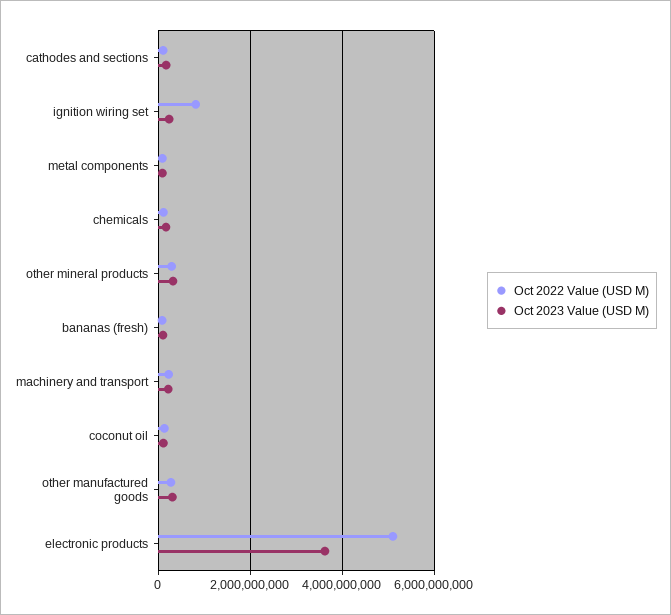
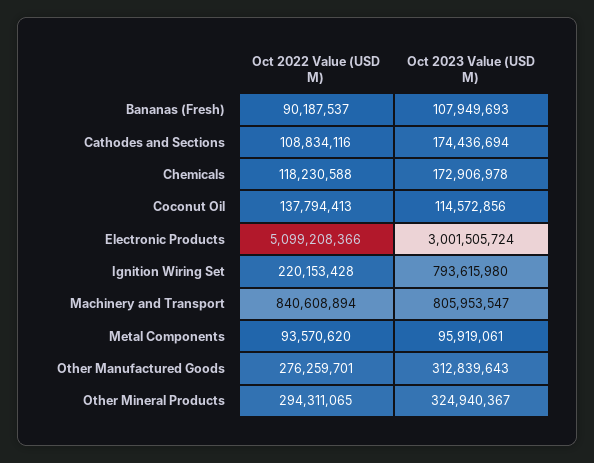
  {
    "Oct 2022 Value (USD M)": {
      "cathodes and sections": 108834116,
-     "ignition wiring set": 800000000,
+     "ignition wiring set": 220153428,
      "metal components": 93570620,
      "chemicals": 118230588,
      "other mineral products": 294311065,
      "bananas (fresh)": 90187537,
-     "machinery and transport": 200000000,
+     "machinery and transport": 840608894,
      "coconut oil": 137794413,
      "other manufactured goods": 276259701,
      "electronic products": 5099208366
    },
    "Oct 2023 Value (USD M)": {
      "cathodes and sections": 174436694,
-     "ignition wiring set": 200000000,
+     "ignition wiring set": 793615980,
      "metal components": 95919061,
      "chemicals": 172906978,
      "other mineral products": 324940367,
      "bananas (fresh)": 107949693,
-     "machinery and transport": 200000000,
+     "machinery and transport": 805953547,
      "coconut oil": 114572856,
      "other manufactured goods": 312839643,
-     "electronic products": 3600000000
+     "electronic products": 3001505724
    }
  }

